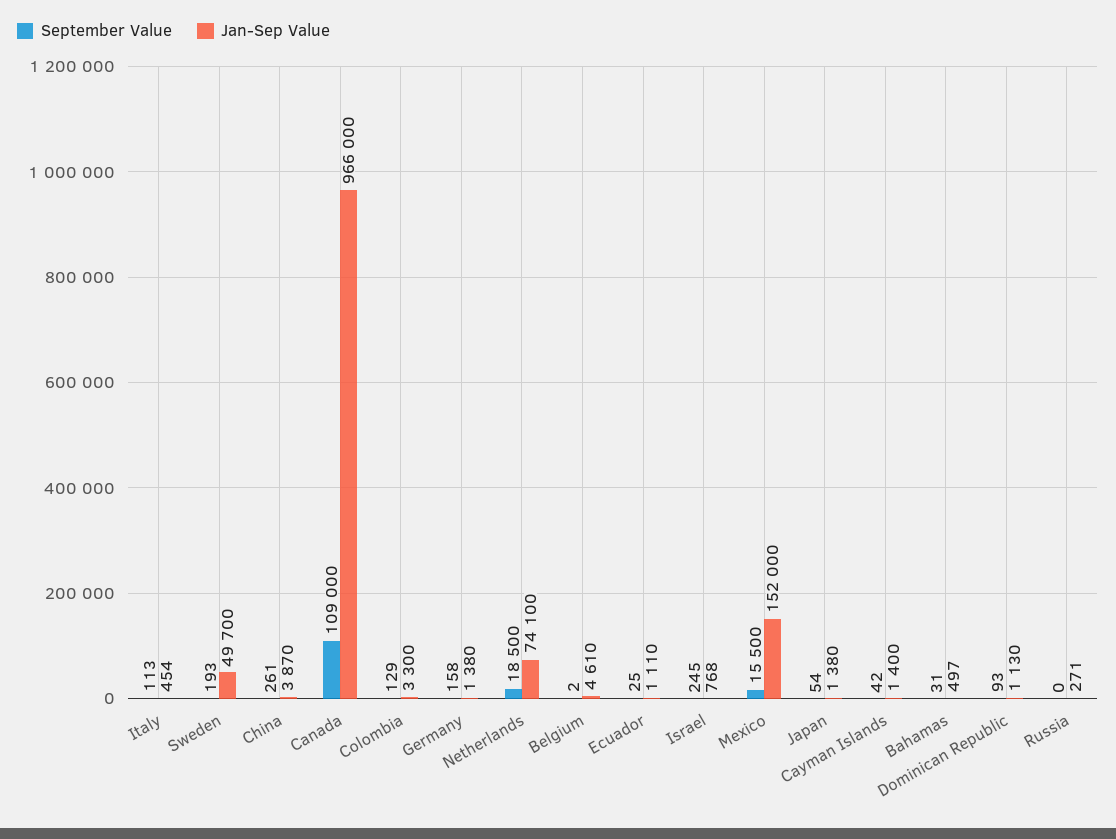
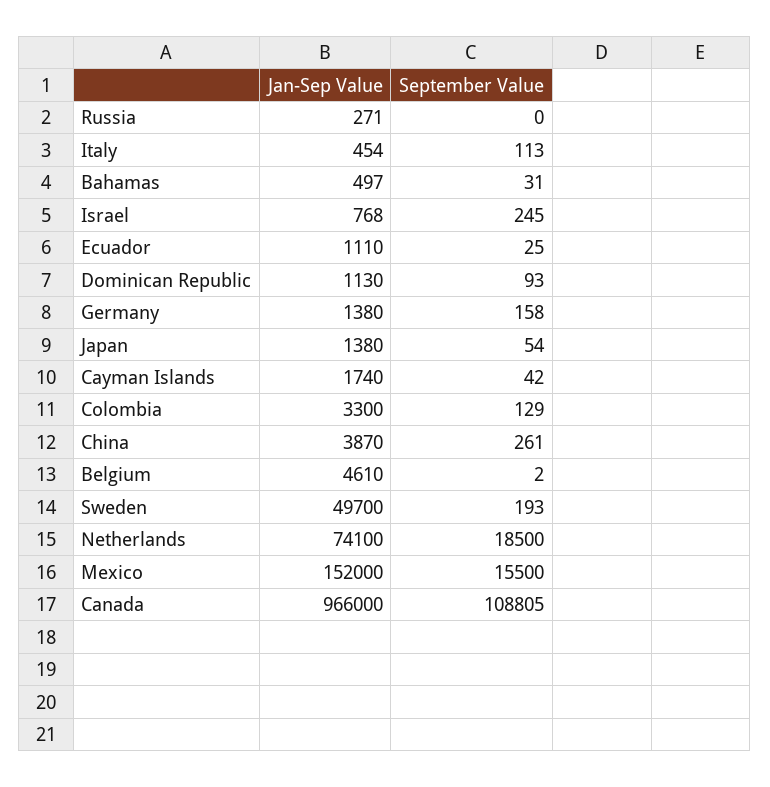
  {
    "September Value": {
      "Italy": 113,
      "Sweden": 193,
      "China": 261,
-     "Canada": 109000,
+     "Canada": 108805,
      "Colombia": 129,
      "Germany": 158,
      "Netherlands": 18500,
      "Belgium": 2,
      "Ecuador": 25,
      "Israel": 245,
      "Mexico": 15500,
      "Japan": 54,
      "Cayman Islands": 42,
      "Bahamas": 31,
      "Dominican Republic": 93,
      "Russia": 0
    },
    "Jan-Sep Value": {
      "Italy": 454,
      "Sweden": 49700,
      "China": 3870,
      "Canada": 966000,
      "Colombia": 3300,
      "Germany": 1380,
      "Netherlands": 74100,
      "Belgium": 4610,
      "Ecuador": 1110,
      "Israel": 768,
      "Mexico": 152000,
      "Japan": 1380,
-     "Cayman Islands": 1400,
+     "Cayman Islands": 1740,
      "Bahamas": 497,
      "Dominican Republic": 1130,
      "Russia": 271
    }
  }

